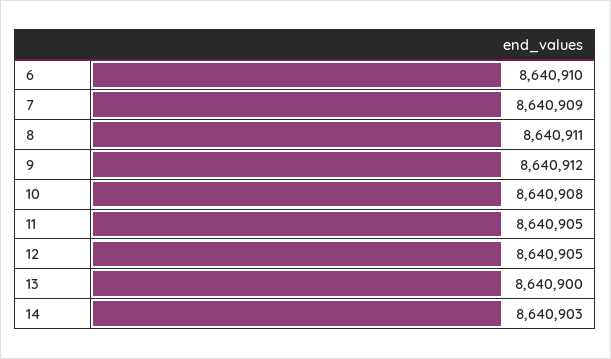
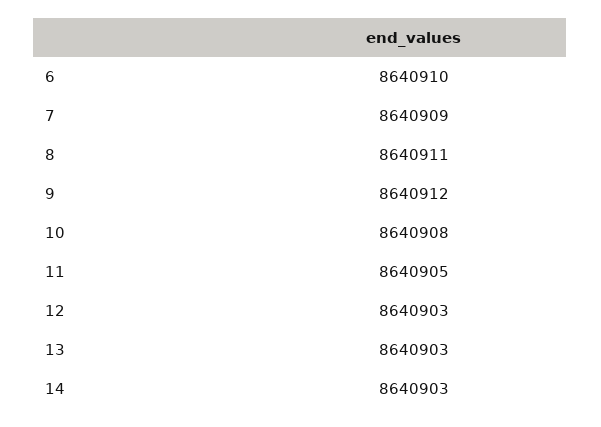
  {
    "6": 8640910,
    "7": 8640909,
    "8": 8640911,
    "9": 8640912,
    "10": 8640908,
    "11": 8640905,
-   "12": 8640905,
+   "12": 8640903,
-   "13": 8640900,
+   "13": 8640903,
    "14": 8640903
  }

